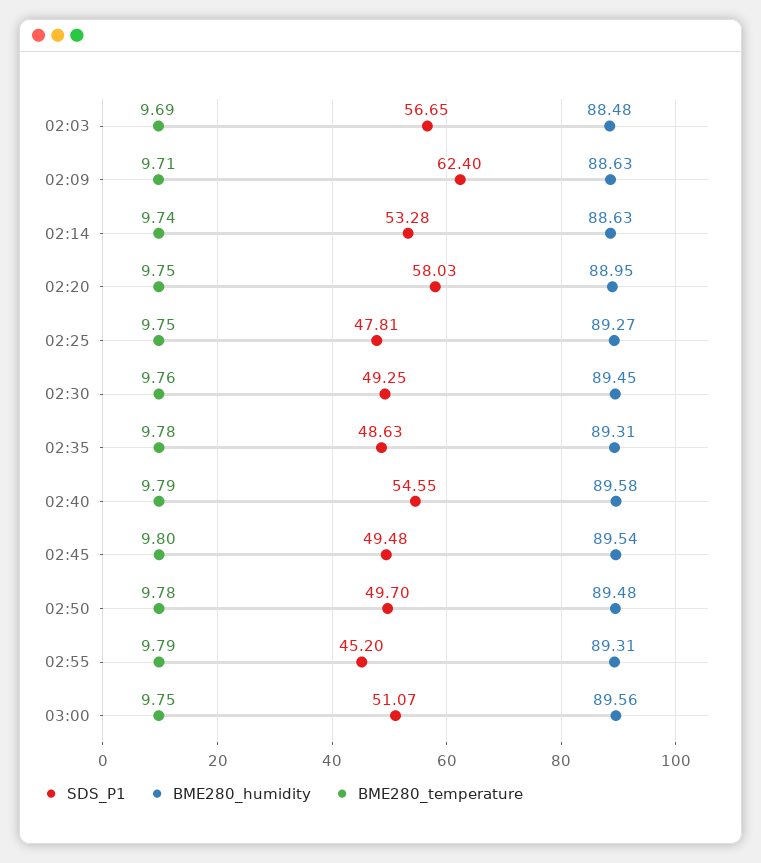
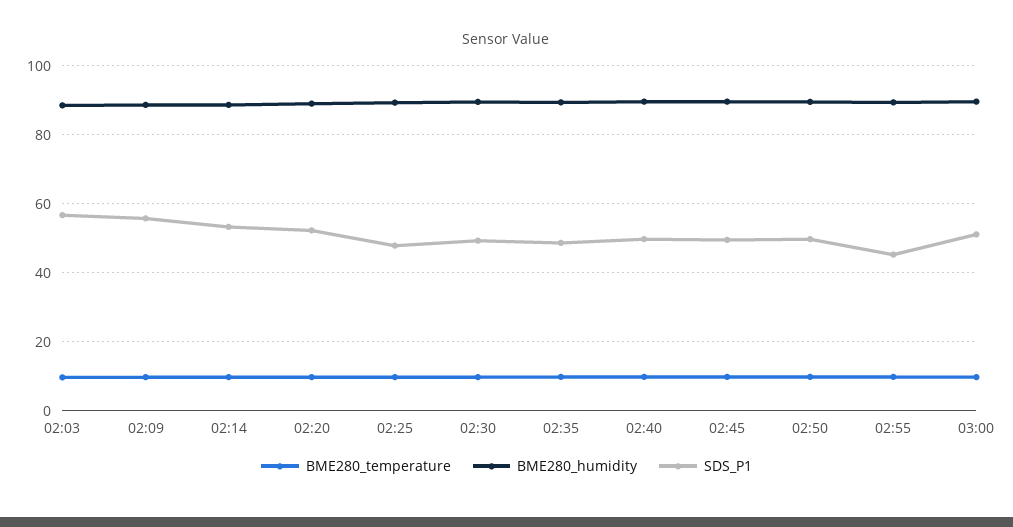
  {
    "SDS_P1": {
      "02:03": 56.65,
-     "02:09": 62.4,
+     "02:09": 56,
      "02:14": 53.28,
-     "02:20": 58.03,
+     "02:20": 52,
      "02:25": 47.81,
      "02:30": 49.25,
      "02:35": 48.63,
-     "02:40": 54.55,
+     "02:40": 50,
      "02:45": 49.48,
      "02:50": 49.7,
      "02:55": 45.2,
      "03:00": 51.07
    },
    "BME280_humidity": {
      "02:03": 88.48,
      "02:09": 88.63,
      "02:14": 88.63,
      "02:20": 88.95,
      "02:25": 89.27,
      "02:30": 89.45,
      "02:35": 89.31,
      "02:40": 89.58,
      "02:45": 89.54,
      "02:50": 89.48,
      "02:55": 89.31,
      "03:00": 89.56
    },
    "BME280_temperature": {
      "02:03": 9.69,
      "02:09": 9.71,
      "02:14": 9.74,
      "02:20": 9.75,
      "02:25": 9.75,
      "02:30": 9.76,
      "02:35": 9.78,
      "02:40": 9.79,
      "02:45": 9.8,
      "02:50": 9.78,
      "02:55": 9.79,
      "03:00": 9.75
    }
  }

